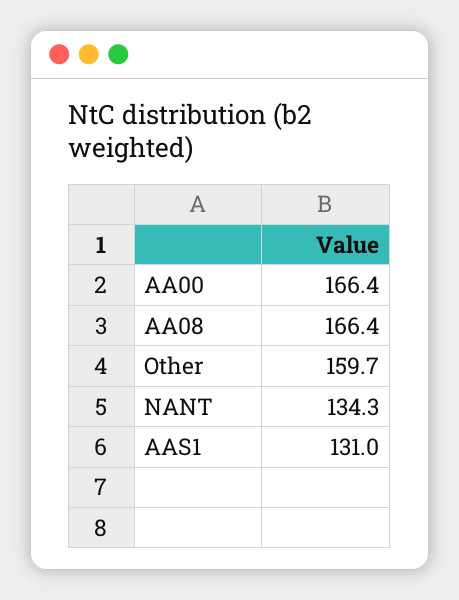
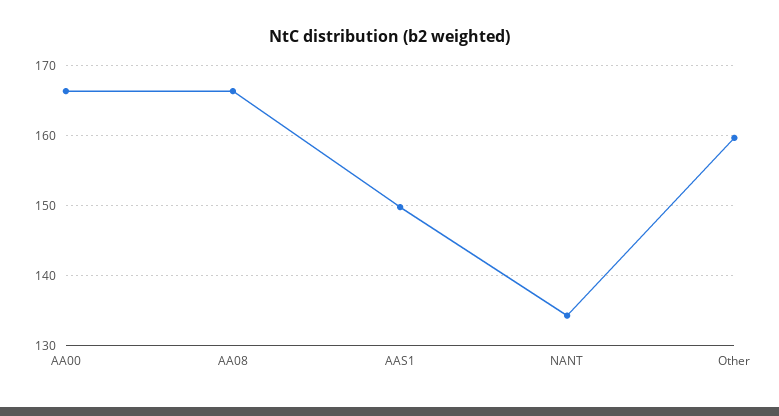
  {
    "AA00": 166.4,
    "AA08": 166.4,
    "Other": 159.7,
    "NANT": 134.3,
-   "AAS1": 131
+   "AAS1": 150
  }

